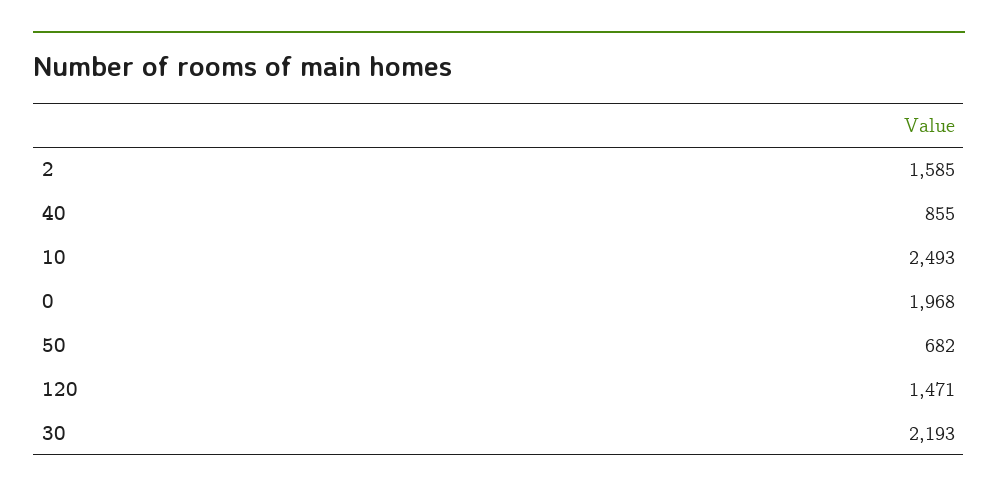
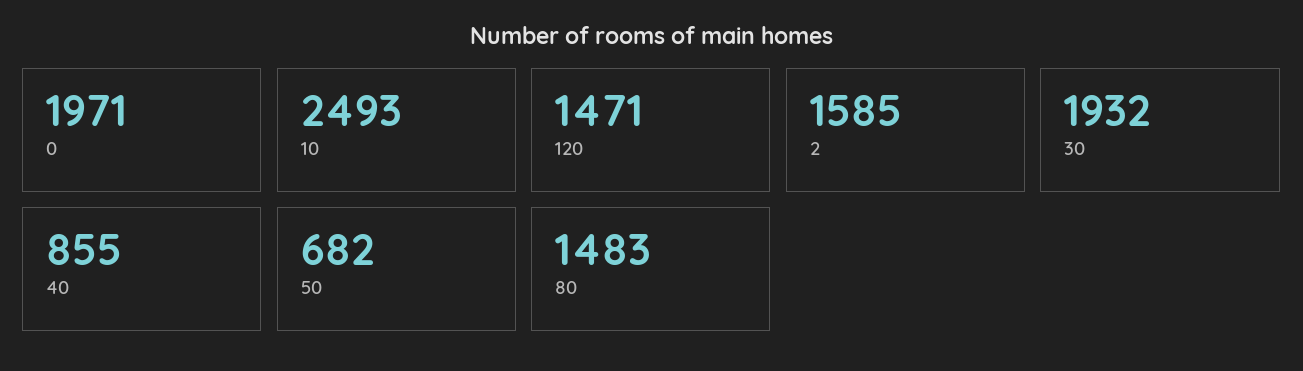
  {
    "2": 1585,
    "40": 855,
    "10": 2493,
-   "0": 1968,
+   "0": 1971,
    "50": 682,
    "120": 1471,
-   "30": 2193
+   "30": 1932,
+   "80": 1483
  }

